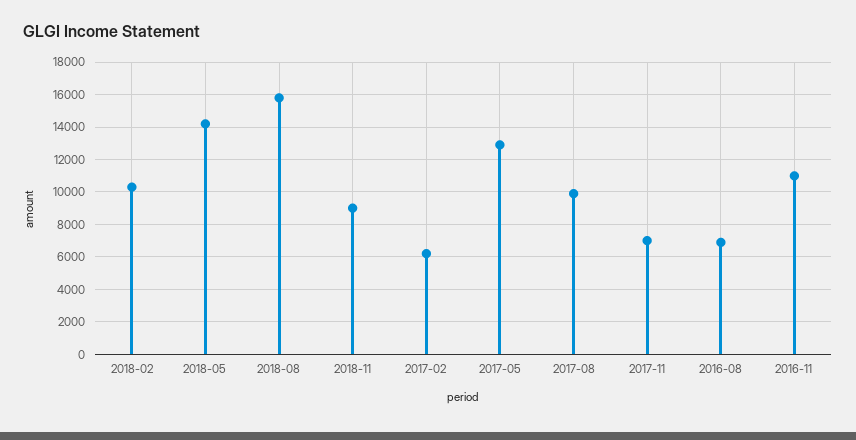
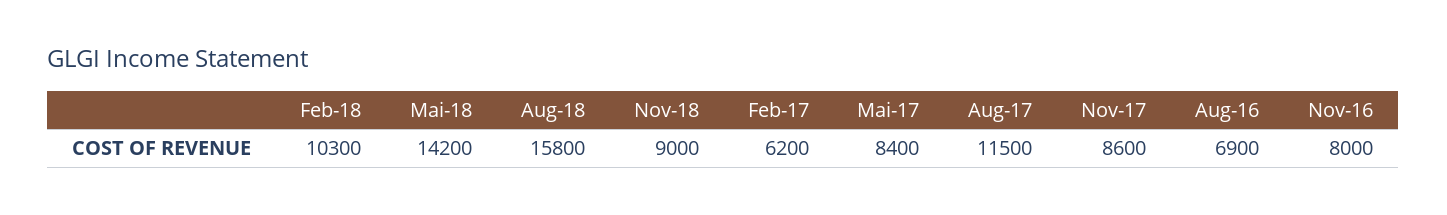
  {
    "2018-02": 10300,
    "2018-05": 14200,
    "2018-08": 15800,
    "2018-11": 9000,
    "2017-02": 6200,
-   "2017-05": 13000,
+   "2017-05": 8400,
-   "2017-08": 10000,
+   "2017-08": 11500,
-   "2017-11": 7000,
+   "2017-11": 8600,
    "2016-08": 6900,
-   "2016-11": 11000
+   "2016-11": 8000
  }

